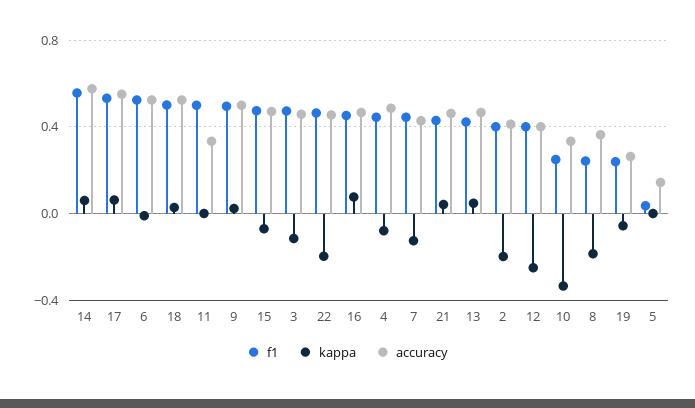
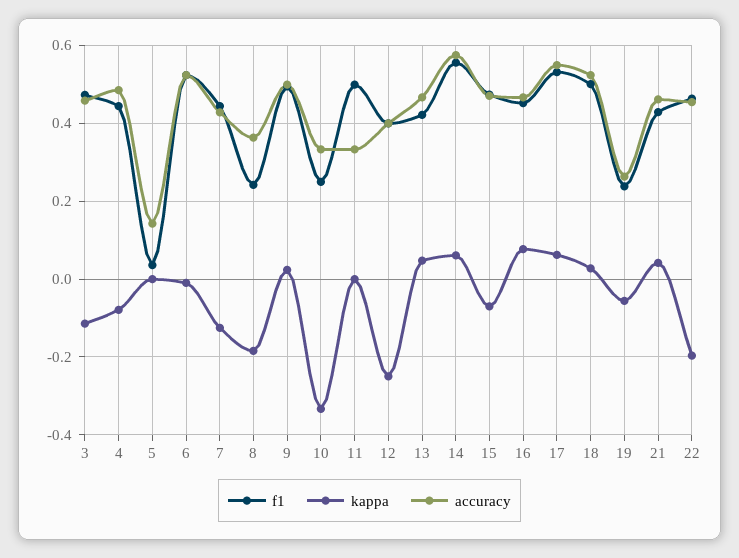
  {
    "f1": {
      "14": 0.56,
      "17": 0.54,
      "6": 0.52,
      "18": 0.5,
      "11": 0.5,
      "9": 0.5,
      "15": 0.48,
      "3": 0.48,
      "22": 0.46,
      "16": 0.46,
      "4": 0.44,
      "7": 0.44,
      "21": 0.42,
      "13": 0.42,
-     "2": 0.4,
      "12": 0.4,
      "10": 0.26,
      "8": 0.24,
      "19": 0.24,
      "5": 0.04
    },
    "kappa": {
      "14": 0.06,
      "17": 0.06,
      "6": 0,
      "18": 0.02,
      "11": 0,
      "9": 0.02,
      "15": -0.06,
      "3": -0.12,
      "22": -0.2,
      "16": 0.08,
      "4": -0.08,
      "7": -0.12,
      "21": 0.04,
      "13": 0.04,
-     "2": -0.2,
      "12": -0.26,
      "10": -0.34,
      "8": -0.18,
      "19": -0.06,
      "5": 0
    },
    "accuracy": {
      "14": 0.58,
      "17": 0.56,
      "6": 0.52,
      "18": 0.52,
      "11": 0.34,
      "9": 0.5,
      "15": 0.48,
      "3": 0.46,
      "22": 0.46,
      "16": 0.46,
      "4": 0.48,
      "7": 0.42,
      "21": 0.46,
      "13": 0.46,
-     "2": 0.4,
      "12": 0.4,
      "10": 0.34,
      "8": 0.36,
      "19": 0.26,
      "5": 0.14
    }
  }

